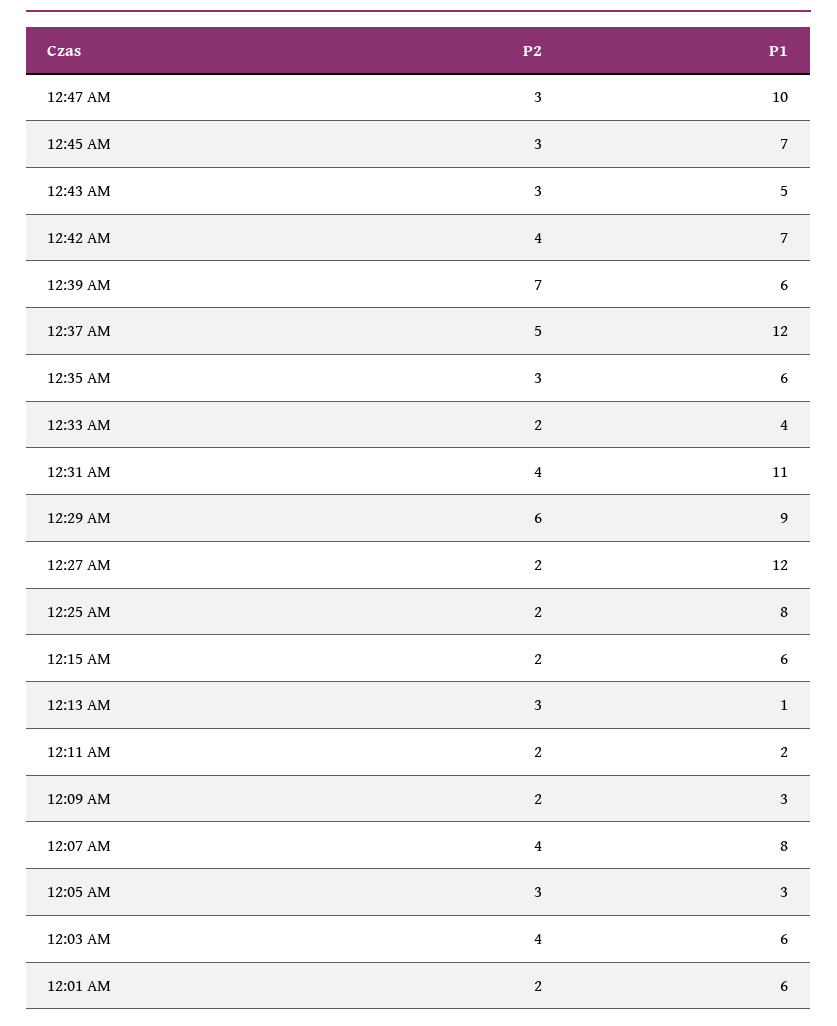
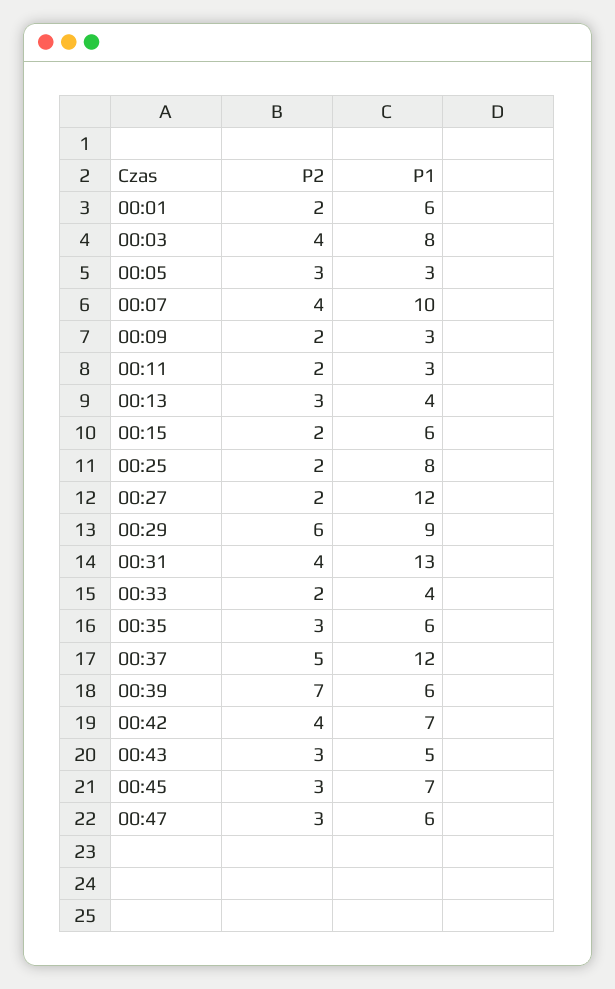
  {
    "P2": {
      "12:47 AM": 3,
      "12:45 AM": 3,
      "12:43 AM": 3,
      "12:42 AM": 4,
      "12:39 AM": 7,
      "12:37 AM": 5,
      "12:35 AM": 3,
      "12:33 AM": 2,
      "12:31 AM": 4,
      "12:29 AM": 6,
      "12:27 AM": 2,
      "12:25 AM": 2,
      "12:15 AM": 2,
      "12:13 AM": 3,
      "12:11 AM": 2,
      "12:09 AM": 2,
      "12:07 AM": 4,
      "12:05 AM": 3,
      "12:03 AM": 4,
      "12:01 AM": 2
    },
    "P1": {
-     "12:47 AM": 10,
+     "12:47 AM": 6,
      "12:45 AM": 7,
      "12:43 AM": 5,
      "12:42 AM": 7,
      "12:39 AM": 6,
      "12:37 AM": 12,
      "12:35 AM": 6,
      "12:33 AM": 4,
-     "12:31 AM": 11,
+     "12:31 AM": 13,
      "12:29 AM": 9,
      "12:27 AM": 12,
      "12:25 AM": 8,
      "12:15 AM": 6,
-     "12:13 AM": 1,
+     "12:13 AM": 4,
-     "12:11 AM": 2,
+     "12:11 AM": 3,
      "12:09 AM": 3,
-     "12:07 AM": 8,
+     "12:07 AM": 10,
      "12:05 AM": 3,
-     "12:03 AM": 6,
+     "12:03 AM": 8,
      "12:01 AM": 6
    }
  }

